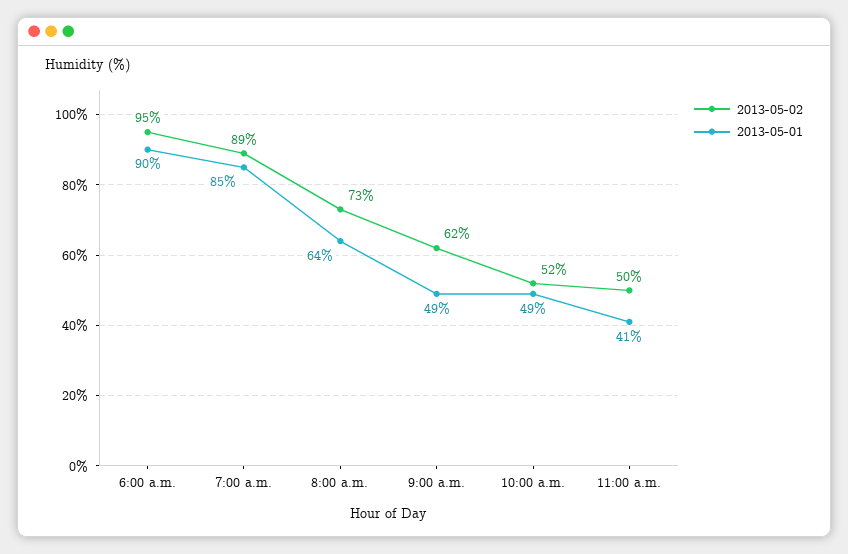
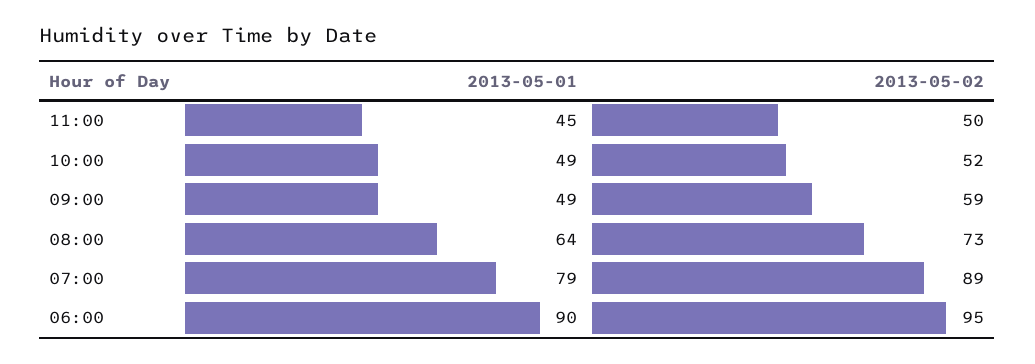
  {
    "2013-05-02": {
      "6:00 a.m.": 95,
      "7:00 a.m.": 89,
      "8:00 a.m.": 73,
-     "9:00 a.m.": 62,
+     "9:00 a.m.": 59,
      "10:00 a.m.": 52,
      "11:00 a.m.": 50
    },
    "2013-05-01": {
      "6:00 a.m.": 90,
-     "7:00 a.m.": 85,
+     "7:00 a.m.": 79,
      "8:00 a.m.": 64,
      "9:00 a.m.": 49,
      "10:00 a.m.": 49,
-     "11:00 a.m.": 41
+     "11:00 a.m.": 45
    }
  }

